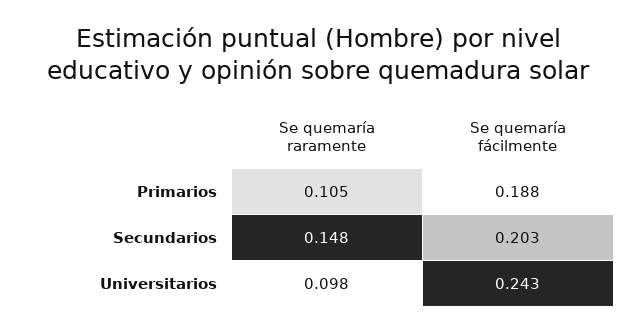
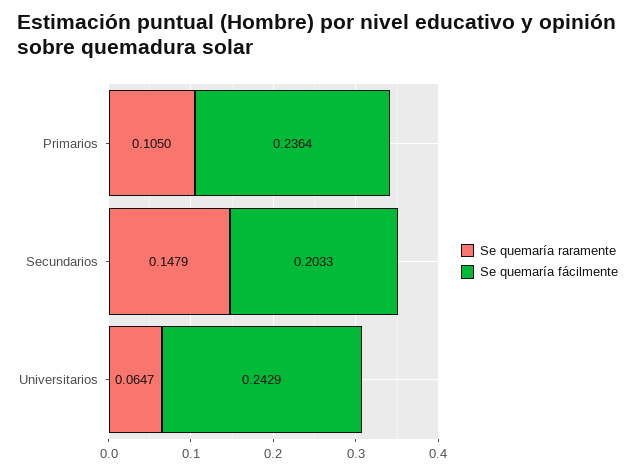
  {
    "Se quemaría raramente": {
      "Primarios": 0.105,
      "Secundarios": 0.1479,
-     "Universitarios": 0.098
+     "Universitarios": 0.0647
    },
    "Se quemaría fácilmente": {
-     "Primarios": 0.188,
+     "Primarios": 0.2364,
      "Secundarios": 0.2033,
      "Universitarios": 0.2429
    }
  }

